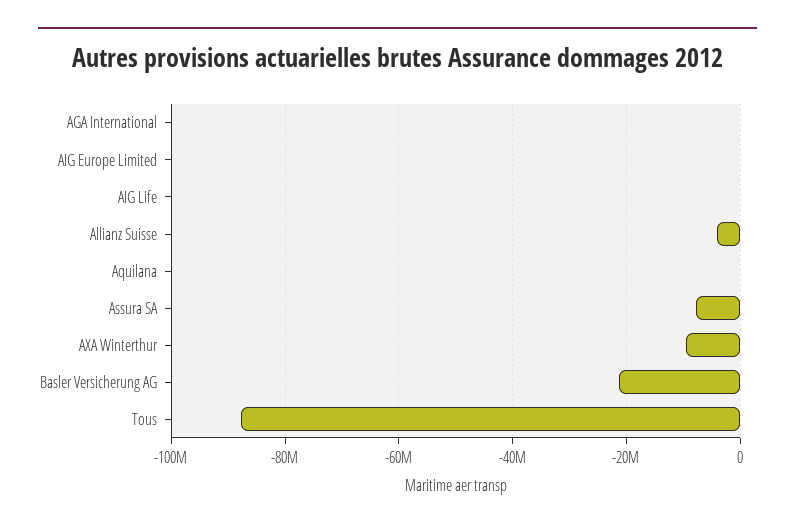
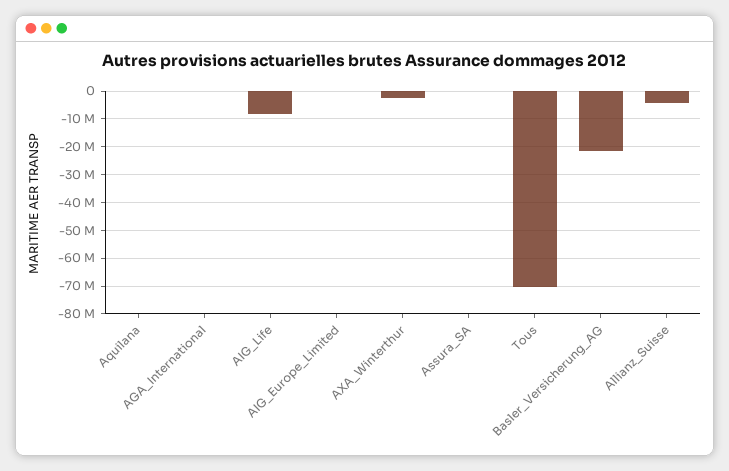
  {
    "AGA International": 0,
    "AIG Europe Limited": 0,
-   "AIG Life": 0,
+   "AIG Life": -7500000,
    "Allianz Suisse": -4000000,
    "Aquilana": 0,
-   "Assura SA": -8000000,
+   "Assura SA": 0,
-   "AXA Winterthur": -10000000,
+   "AXA Winterthur": -2500000,
    "Basler Versicherung AG": -22000000,
-   "Tous": -88000000
+   "Tous": -70000000
  }

